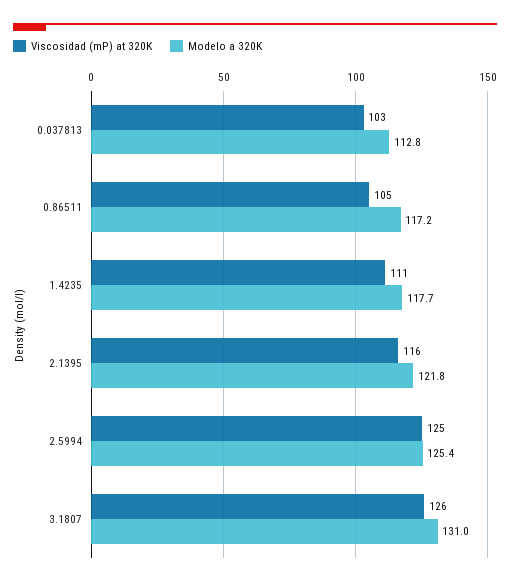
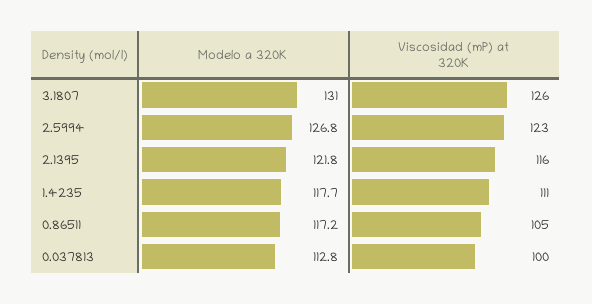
  {
    "Viscosidad (mP) at 320K": {
-     "0.037813": 103,
+     "0.037813": 100,
      "0.86511": 105,
      "1.4235": 111,
      "2.1395": 116,
-     "2.5994": 125,
+     "2.5994": 123,
      "3.1807": 126
    },
    "Modelo a 320K": {
      "0.037813": 112.8,
      "0.86511": 117.2,
      "1.4235": 117.7,
      "2.1395": 121.8,
-     "2.5994": 125.4,
+     "2.5994": 126.8,
      "3.1807": 131
    }
  }

